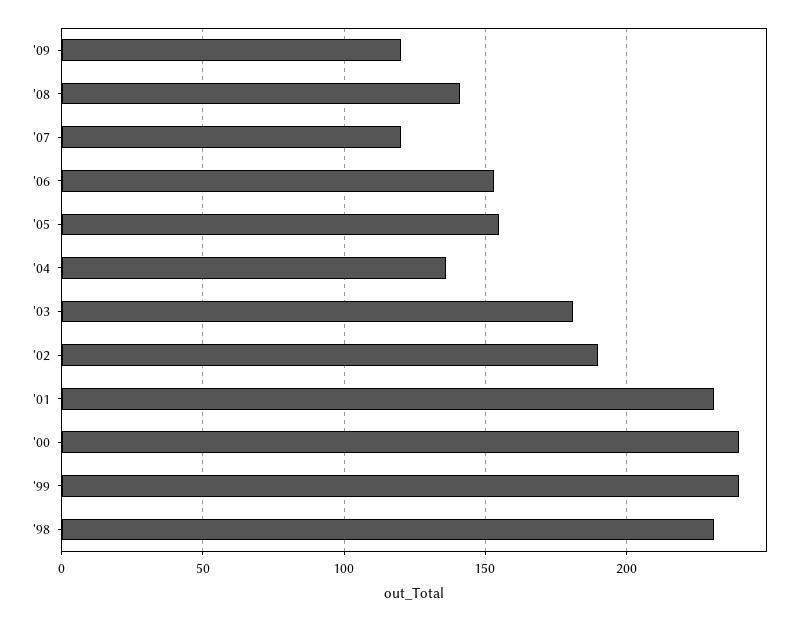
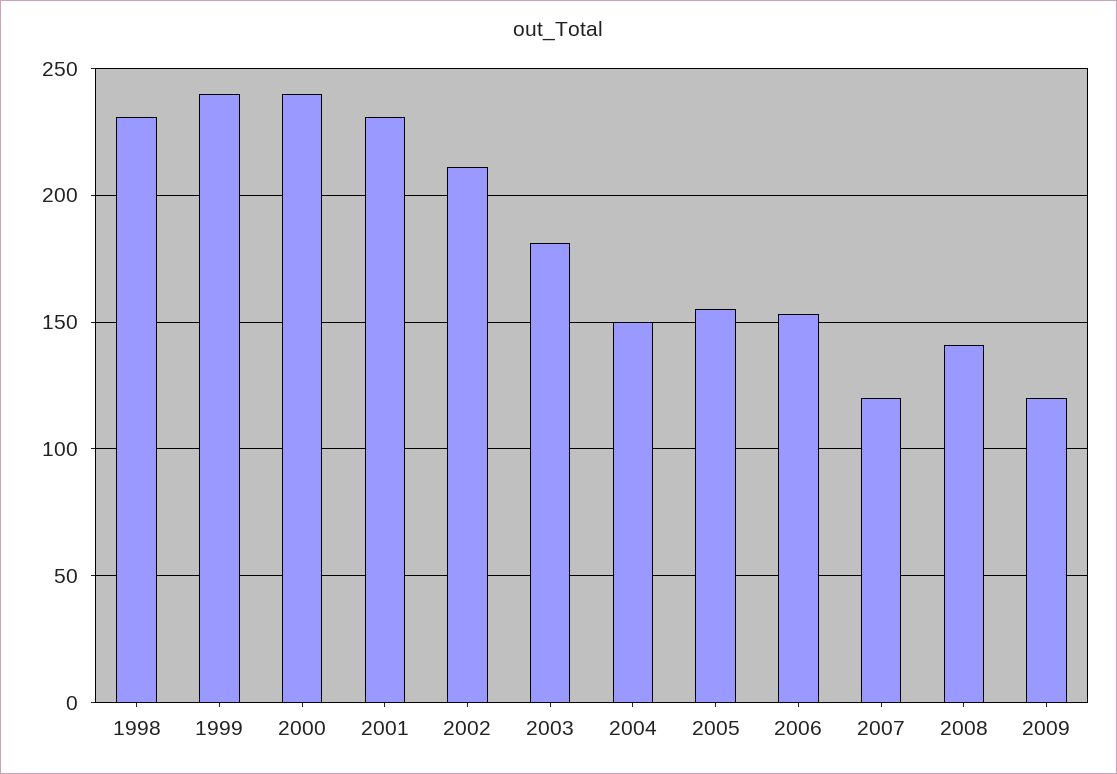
  {
    "'09": 120,
    "'08": 140,
    "'07": 120,
    "'06": 155,
    "'05": 155,
-   "'04": 135,
+   "'04": 150,
    "'03": 180,
-   "'02": 190,
+   "'02": 210,
    "'01": 230,
    "'00": 240,
    "'99": 240,
    "'98": 230
  }

